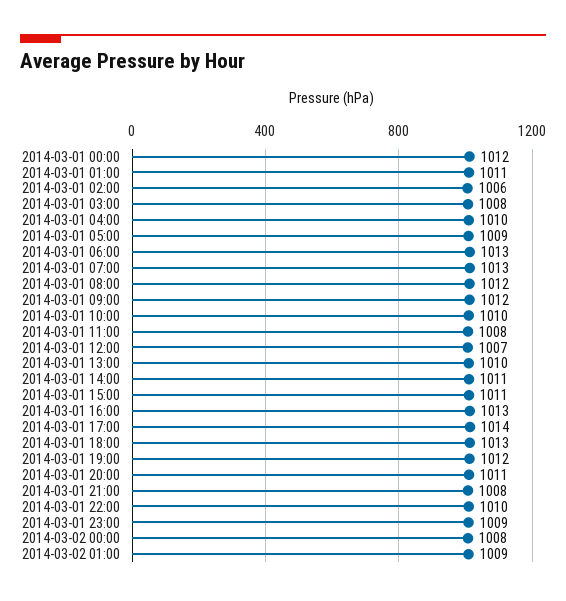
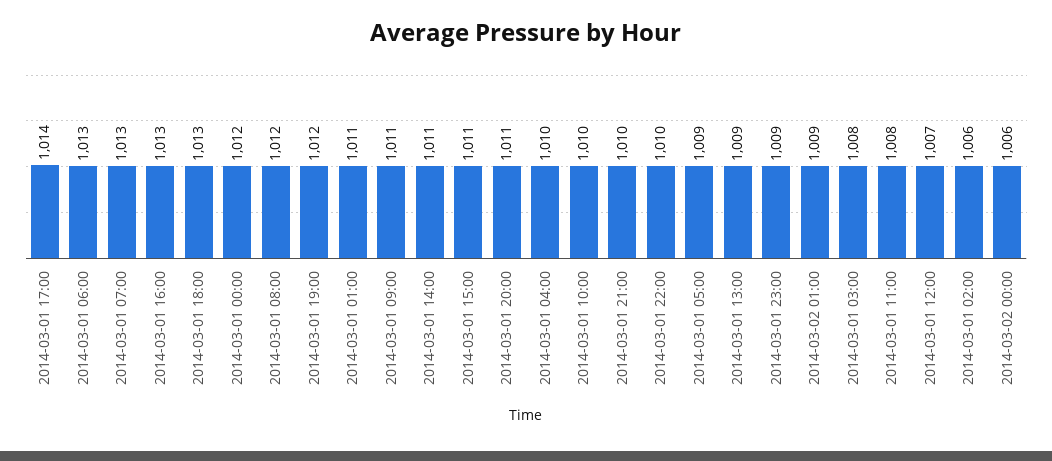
  {
    "2014-03-01 00:00": 1012,
    "2014-03-01 01:00": 1011,
    "2014-03-01 02:00": 1006,
    "2014-03-01 03:00": 1008,
    "2014-03-01 04:00": 1010,
    "2014-03-01 05:00": 1009,
    "2014-03-01 06:00": 1013,
    "2014-03-01 07:00": 1013,
    "2014-03-01 08:00": 1012,
-   "2014-03-01 09:00": 1012,
+   "2014-03-01 09:00": 1011,
    "2014-03-01 10:00": 1010,
    "2014-03-01 11:00": 1008,
    "2014-03-01 12:00": 1007,
-   "2014-03-01 13:00": 1010,
+   "2014-03-01 13:00": 1009,
    "2014-03-01 14:00": 1011,
    "2014-03-01 15:00": 1011,
    "2014-03-01 16:00": 1013,
    "2014-03-01 17:00": 1014,
    "2014-03-01 18:00": 1013,
    "2014-03-01 19:00": 1012,
    "2014-03-01 20:00": 1011,
-   "2014-03-01 21:00": 1008,
+   "2014-03-01 21:00": 1010,
    "2014-03-01 22:00": 1010,
    "2014-03-01 23:00": 1009,
-   "2014-03-02 00:00": 1008,
+   "2014-03-02 00:00": 1006,
    "2014-03-02 01:00": 1009
  }

